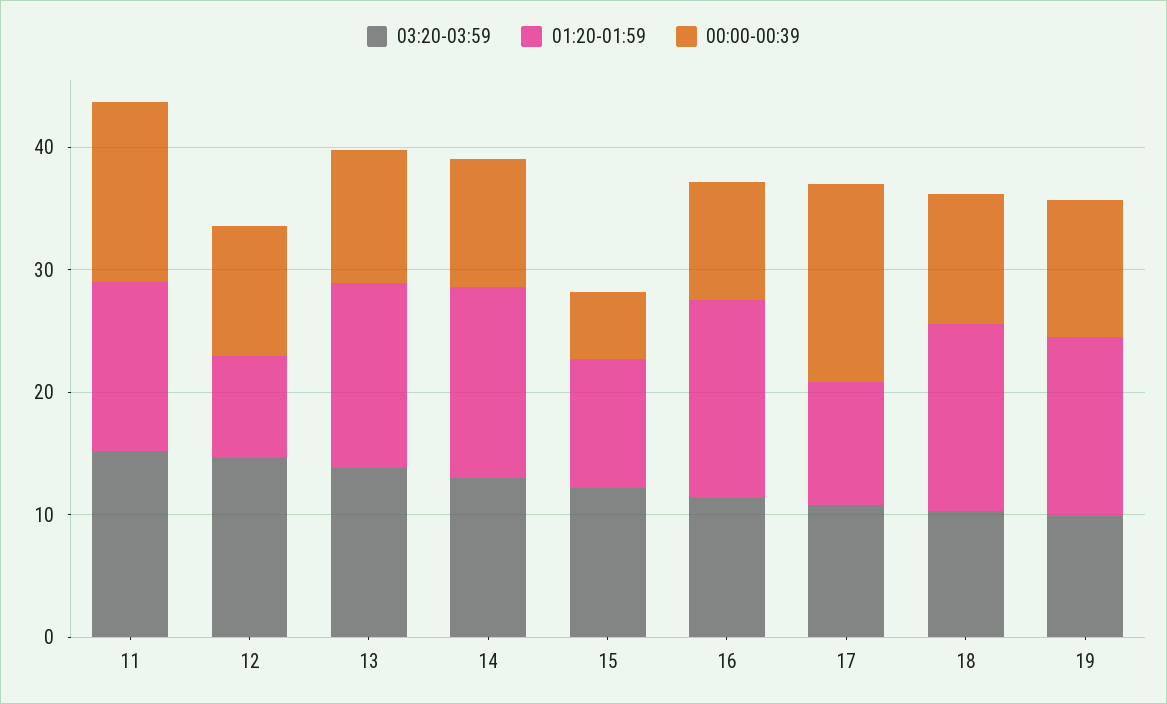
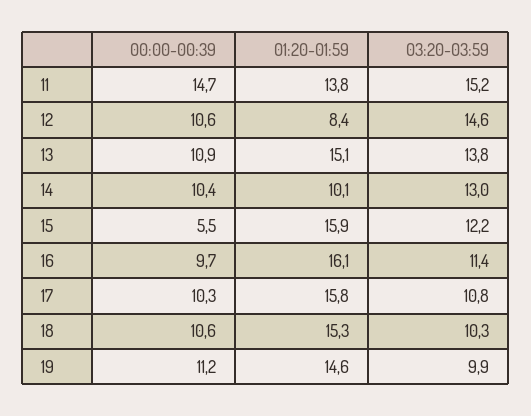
  {
    "03:20-03:59": {
      "11": 15.2,
      "12": 14.6,
      "13": 13.8,
      "14": 13,
      "15": 12.2,
      "16": 11.4,
      "17": 10.8,
      "18": 10.3,
      "19": 9.9
    },
    "01:20-01:59": {
      "11": 13.8,
      "12": 8.4,
      "13": 15.1,
-     "14": 16,
+     "14": 10.1,
-     "15": 10,
+     "15": 15.9,
      "16": 16.1,
-     "17": 10,
+     "17": 15.8,
      "18": 15.3,
      "19": 14.6
    },
    "00:00-00:39": {
      "11": 14.7,
      "12": 10.6,
      "13": 10.9,
      "14": 10.4,
      "15": 5.5,
      "16": 9.7,
-     "17": 16,
+     "17": 10.3,
      "18": 10.6,
      "19": 11.2
    }
  }

